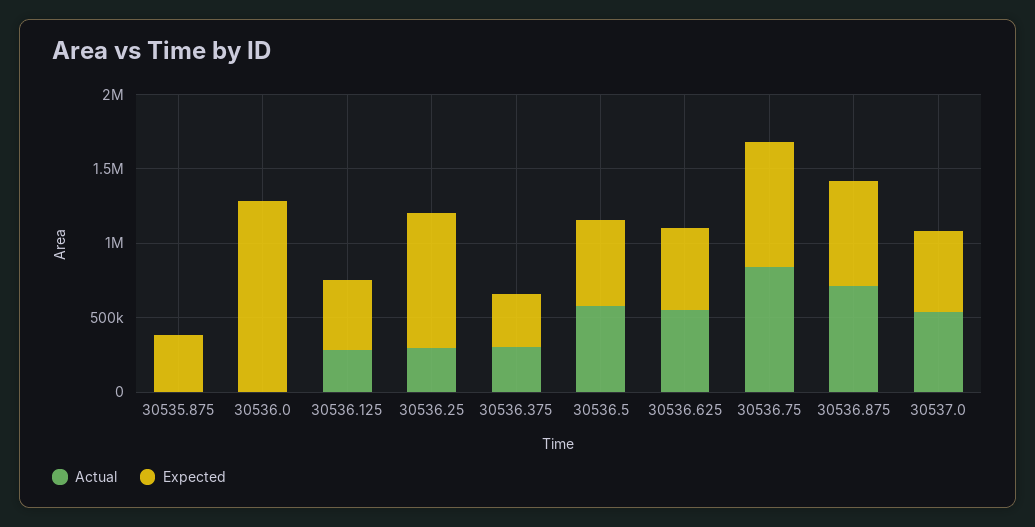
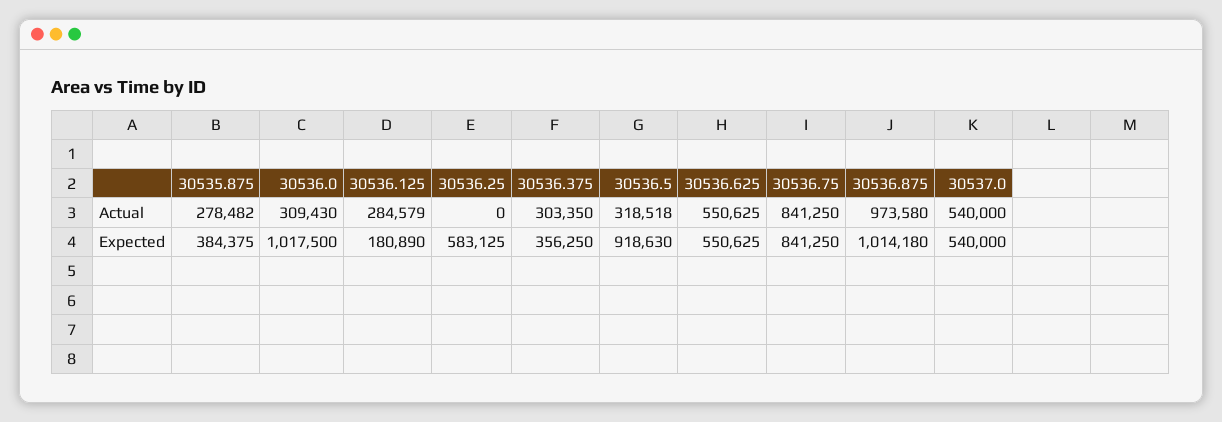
  {
    "Actual": {
-     "30535.875": 0,
+     "30535.875": 278482,
-     "30536.0": 0,
+     "30536.0": 309430,
      "30536.125": 284579,
-     "30536.25": 300000,
+     "30536.25": 0,
      "30536.375": 303350,
-     "30536.5": 600000,
+     "30536.5": 318518,
      "30536.625": 550625,
      "30536.75": 841250,
-     "30536.875": 700000,
+     "30536.875": 973580,
      "30537.0": 540000
    },
    "Expected": {
      "30535.875": 384375,
-     "30536.0": 1300000,
+     "30536.0": 1017500,
-     "30536.125": 500000,
+     "30536.125": 180890,
-     "30536.25": 900000,
+     "30536.25": 583125,
      "30536.375": 356250,
-     "30536.5": 600000,
+     "30536.5": 918630,
      "30536.625": 550625,
      "30536.75": 841250,
-     "30536.875": 700000,
+     "30536.875": 1014180,
      "30537.0": 540000
    }
  }

